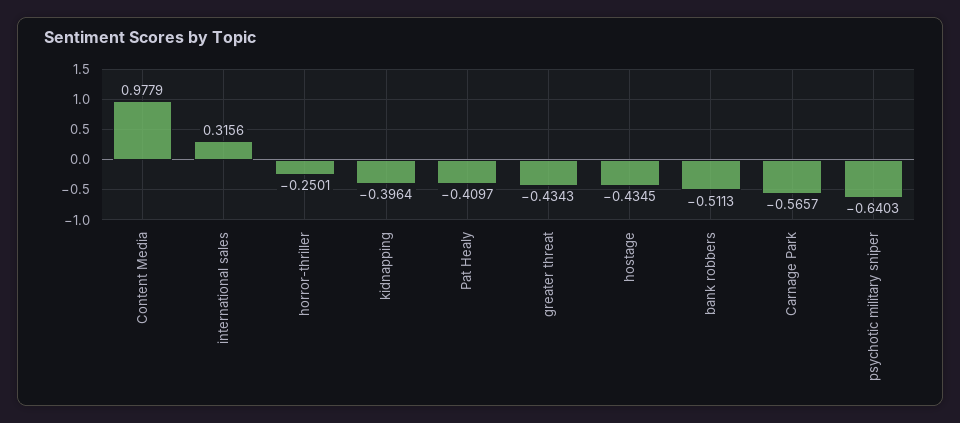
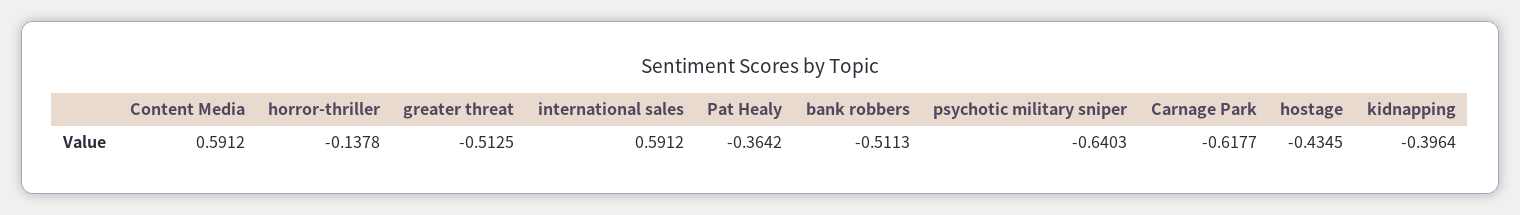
  {
-   "Content Media": 0.9779,
+   "Content Media": 0.5912,
-   "international sales": 0.3156,
+   "international sales": 0.5912,
-   "horror-thriller": -0.2501,
+   "horror-thriller": -0.1378,
    "kidnapping": -0.3964,
-   "Pat Healy": -0.4097,
+   "Pat Healy": -0.3642,
-   "greater threat": -0.4343,
+   "greater threat": -0.5125,
    "hostage": -0.4345,
    "bank robbers": -0.5113,
-   "Carnage Park": -0.5657,
+   "Carnage Park": -0.6177,
    "psychotic military sniper": -0.6403
  }

